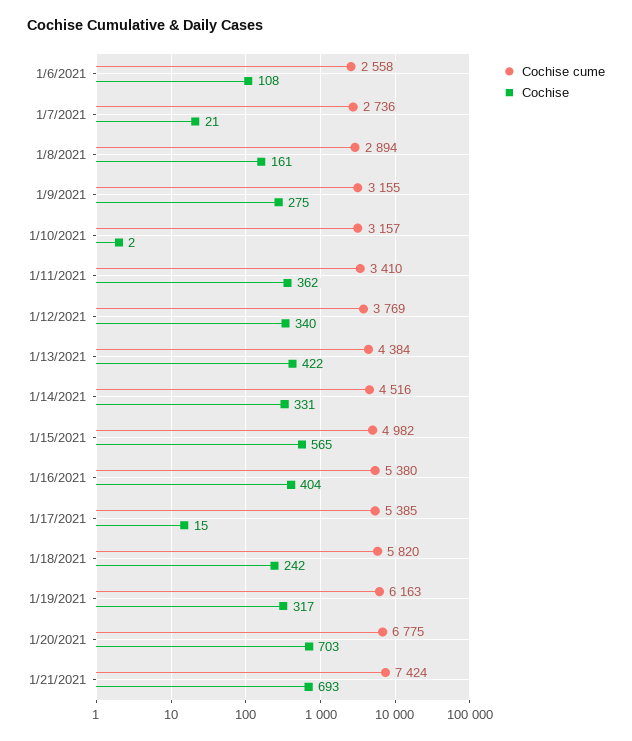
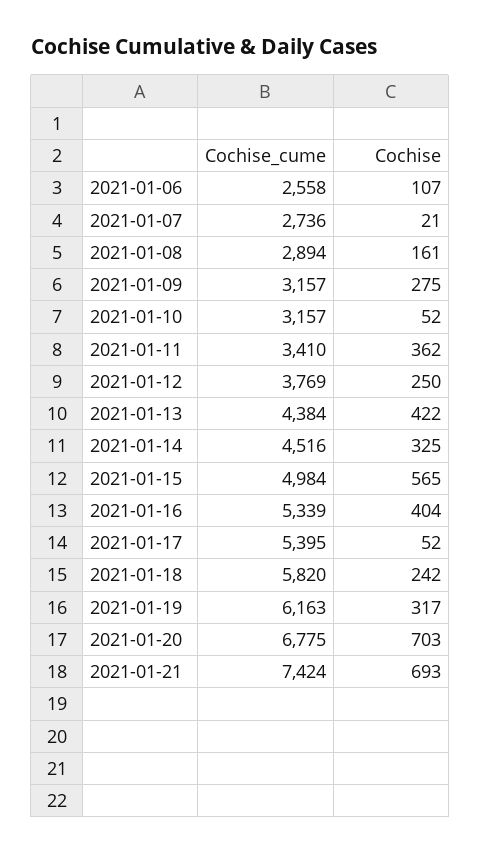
  {
    "Cochise cume": {
      "1/6/2021": 2558,
      "1/7/2021": 2736,
      "1/8/2021": 2894,
-     "1/9/2021": 3155,
+     "1/9/2021": 3157,
      "1/10/2021": 3157,
      "1/11/2021": 3410,
      "1/12/2021": 3769,
      "1/13/2021": 4384,
      "1/14/2021": 4516,
-     "1/15/2021": 4982,
+     "1/15/2021": 4984,
-     "1/16/2021": 5380,
+     "1/16/2021": 5339,
-     "1/17/2021": 5385,
+     "1/17/2021": 5395,
      "1/18/2021": 5820,
      "1/19/2021": 6163,
      "1/20/2021": 6775,
      "1/21/2021": 7424
    },
    "Cochise": {
-     "1/6/2021": 108,
+     "1/6/2021": 107,
      "1/7/2021": 21,
      "1/8/2021": 161,
      "1/9/2021": 275,
-     "1/10/2021": 2,
+     "1/10/2021": 52,
      "1/11/2021": 362,
-     "1/12/2021": 340,
+     "1/12/2021": 250,
      "1/13/2021": 422,
-     "1/14/2021": 331,
+     "1/14/2021": 325,
      "1/15/2021": 565,
      "1/16/2021": 404,
-     "1/17/2021": 15,
+     "1/17/2021": 52,
      "1/18/2021": 242,
      "1/19/2021": 317,
      "1/20/2021": 703,
      "1/21/2021": 693
    }
  }

